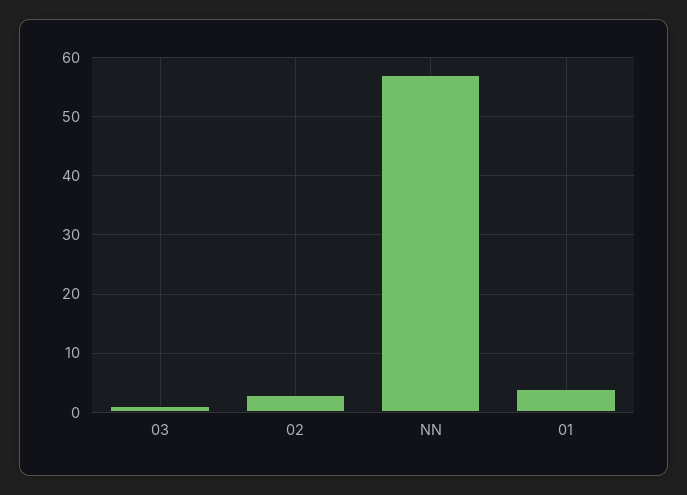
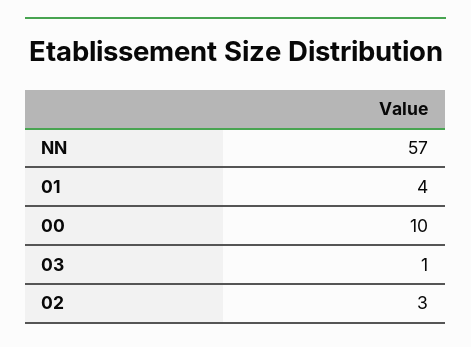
  {
    "03": 1,
    "02": 3,
    "NN": 57,
-   "01": 4
+   "01": 4,
+   "00": 10
  }

